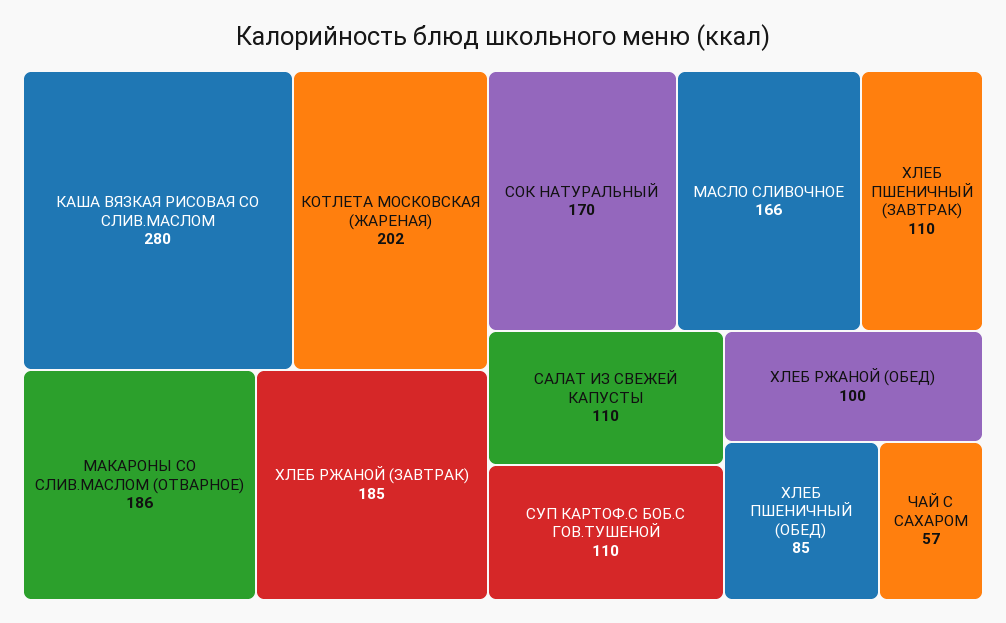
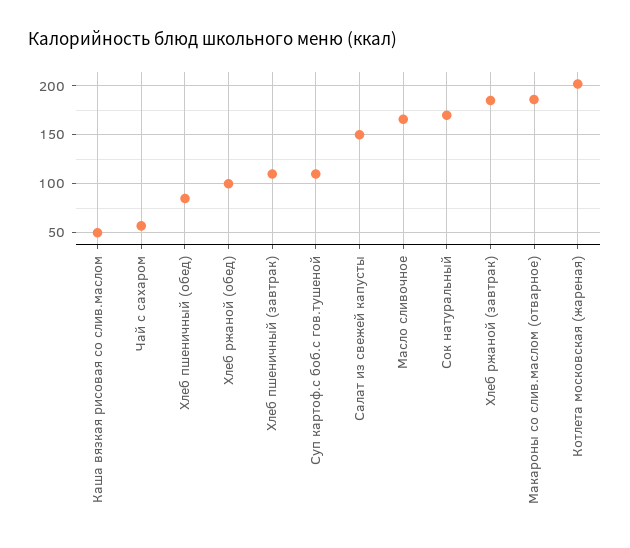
  {
-   "КАША ВЯЗКАЯ РИСОВАЯ СО СЛИВ.МАСЛОМ": 280,
+   "КАША ВЯЗКАЯ РИСОВАЯ СО СЛИВ.МАСЛОМ": 50,
    "КОТЛЕТА МОСКОВСКАЯ (ЖАРЕНАЯ)": 202,
    "МАКАРОНЫ СО СЛИВ.МАСЛОМ (ОТВАРНОЕ)": 186,
    "ХЛЕБ РЖАНОЙ (ЗАВТРАК)": 185,
    "СОК НАТУРАЛЬНЫЙ": 170,
    "МАСЛО СЛИВОЧНОЕ": 166,
    "ХЛЕБ ПШЕНИЧНЫЙ (ЗАВТРАК)": 110,
-   "САЛАТ ИЗ СВЕЖЕЙ КАПУСТЫ": 110,
+   "САЛАТ ИЗ СВЕЖЕЙ КАПУСТЫ": 150,
    "СУП КАРТОФ.С БОБ.С ГОВ.ТУШЕНОЙ": 110,
    "ХЛЕБ РЖАНОЙ (ОБЕД)": 100,
    "ХЛЕБ ПШЕНИЧНЫЙ (ОБЕД)": 85,
    "ЧАЙ С САХАРОМ": 57
  }

